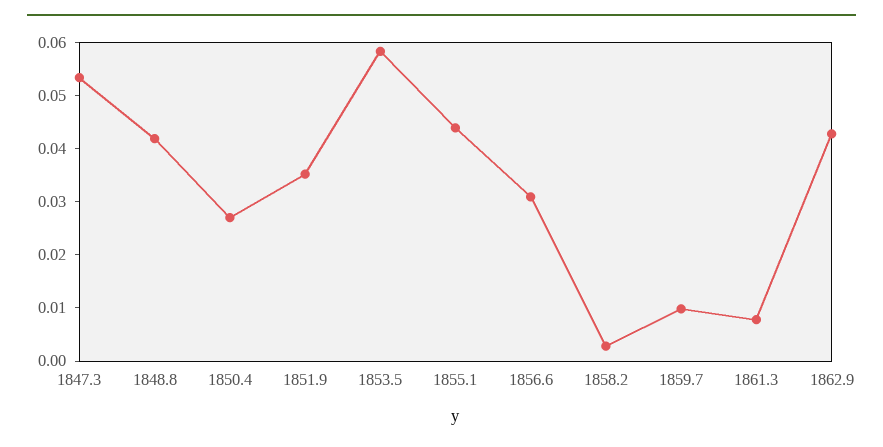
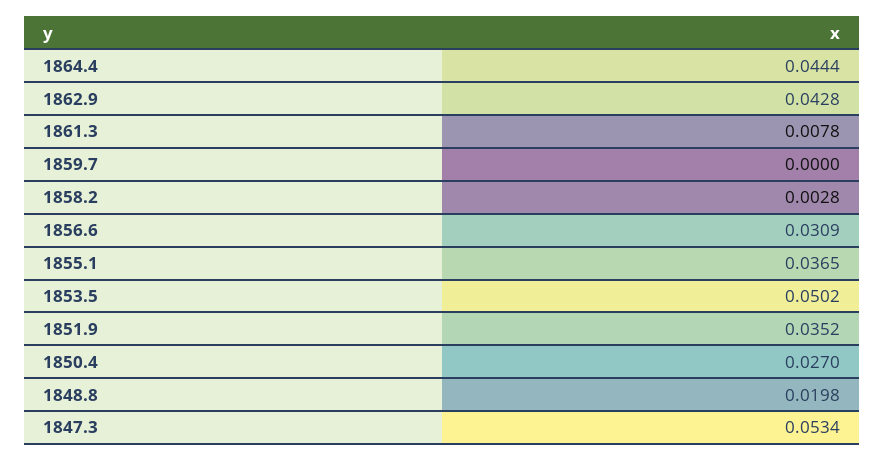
  {
    "1847.3": 0.0534,
-   "1848.8": 0.042,
+   "1848.8": 0.0198,
    "1850.4": 0.027,
    "1851.9": 0.0352,
-   "1853.5": 0.058,
+   "1853.5": 0.0502,
-   "1855.1": 0.044,
+   "1855.1": 0.0365,
    "1856.6": 0.0309,
    "1858.2": 0.0028,
-   "1859.7": 0.01,
+   "1859.7": 0,
    "1861.3": 0.0078,
-   "1862.9": 0.0428
+   "1862.9": 0.0428,
+   "1864.4": 0.0444
  }

